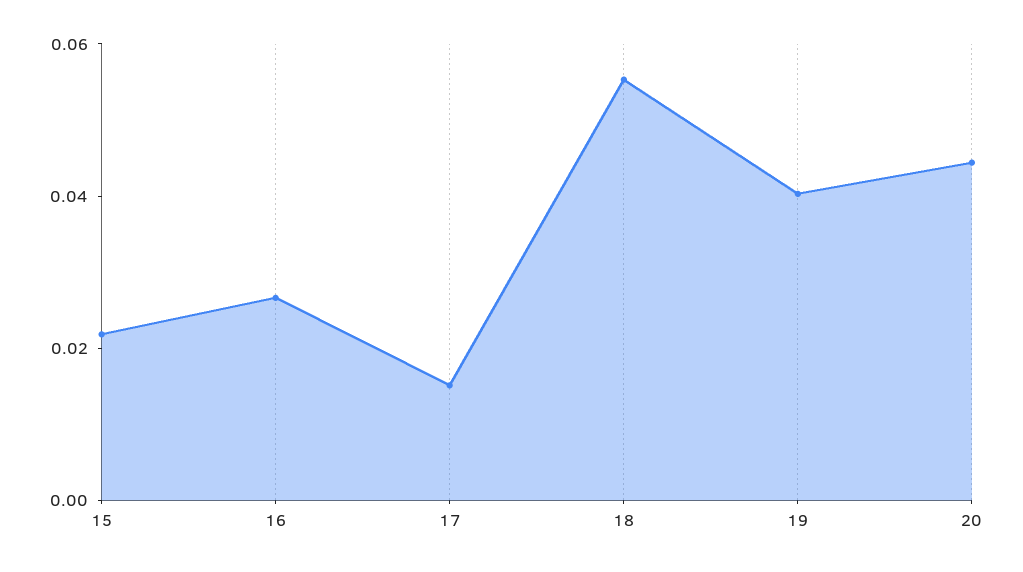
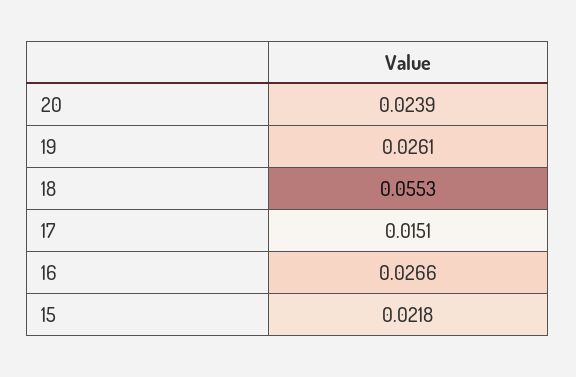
  {
    "15": 0.0218,
    "16": 0.0266,
    "17": 0.0151,
    "18": 0.0553,
-   "19": 0.04,
+   "19": 0.0261,
-   "20": 0.045
+   "20": 0.0239
  }

